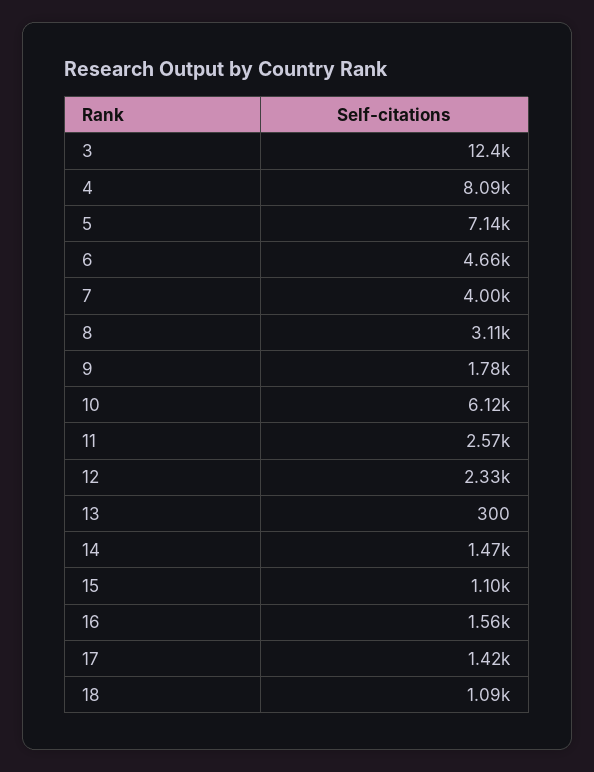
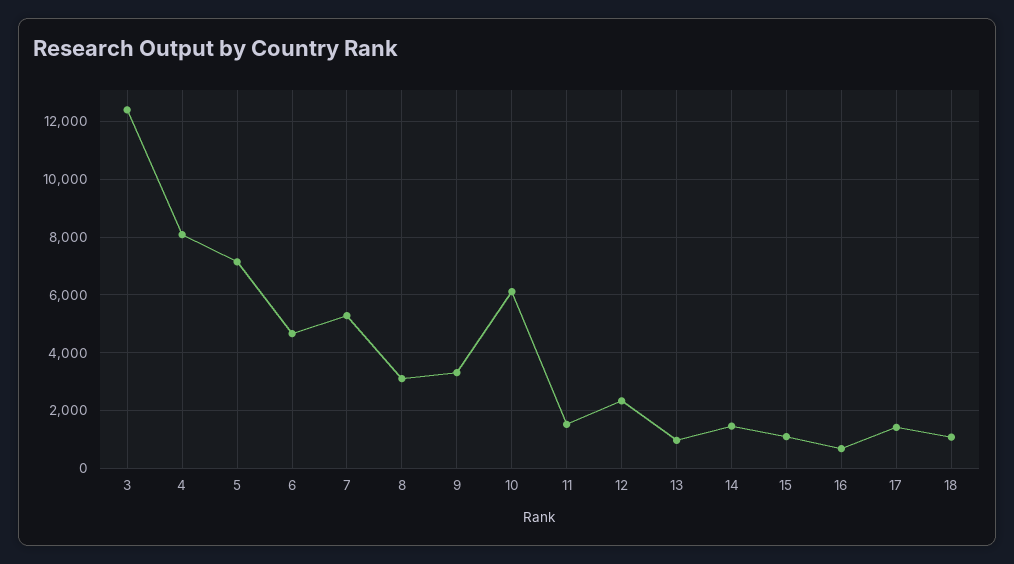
  {
    "3": 12400,
    "4": 8090,
    "5": 7140,
    "6": 4660,
-   "7": 4000,
+   "7": 5250,
    "8": 3110,
-   "9": 1780,
+   "9": 3250,
    "10": 6120,
-   "11": 2570,
+   "11": 1500,
    "12": 2330,
-   "13": 300,
+   "13": 1000,
    "14": 1470,
    "15": 1100,
-   "16": 1560,
+   "16": 750,
    "17": 1420,
    "18": 1090
  }

